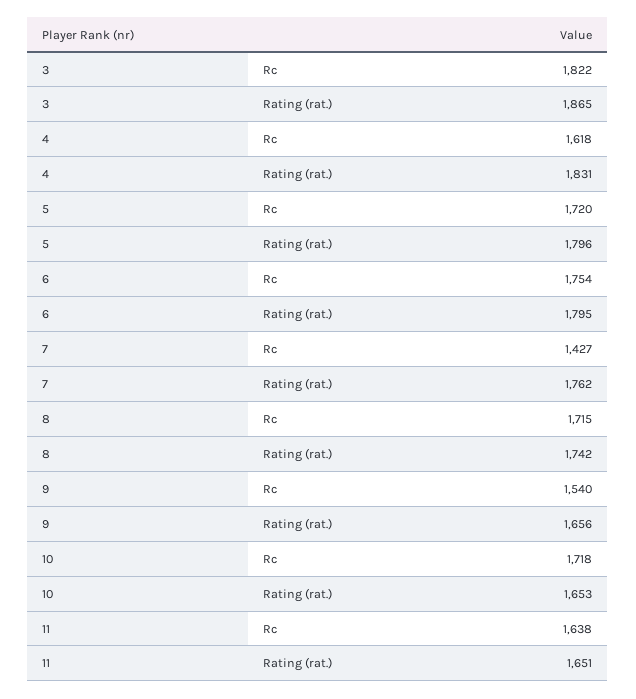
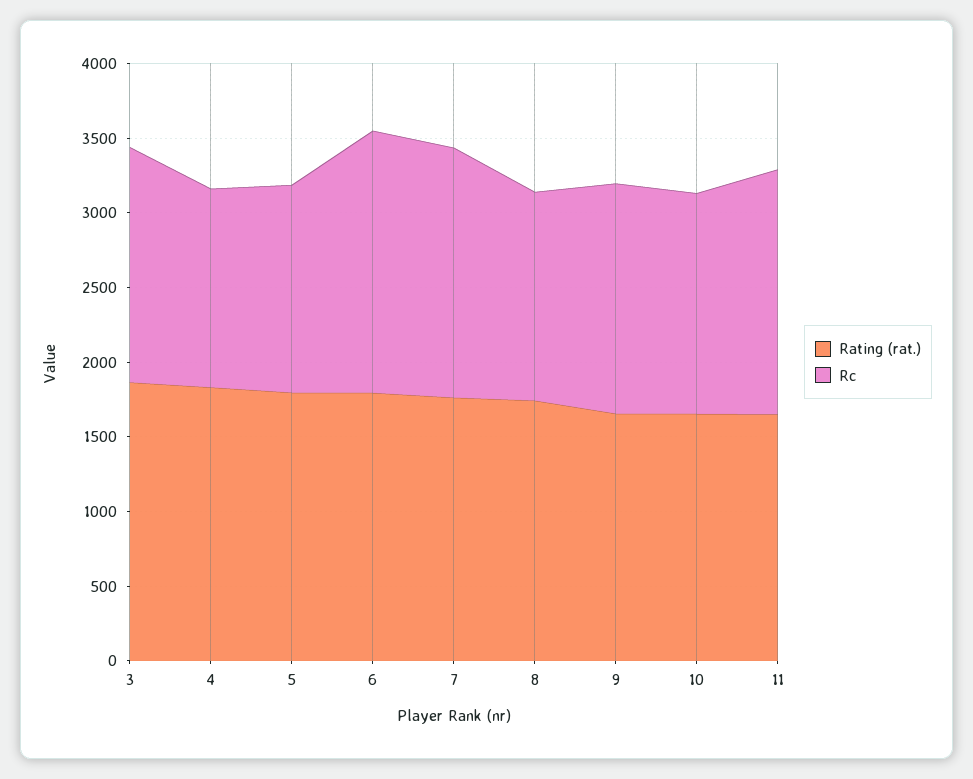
  {
    "Rc": {
-     "3": 1822,
+     "3": 1600,
-     "4": 1618,
+     "4": 1300,
-     "5": 1720,
+     "5": 1400,
      "6": 1754,
-     "7": 1427,
+     "7": 1700,
-     "8": 1715,
+     "8": 1400,
      "9": 1540,
-     "10": 1718,
+     "10": 1500,
      "11": 1638
    },
    "Rating (rat.)": {
      "3": 1865,
      "4": 1831,
      "5": 1796,
      "6": 1795,
      "7": 1762,
      "8": 1742,
      "9": 1656,
      "10": 1653,
      "11": 1651
    }
  }

